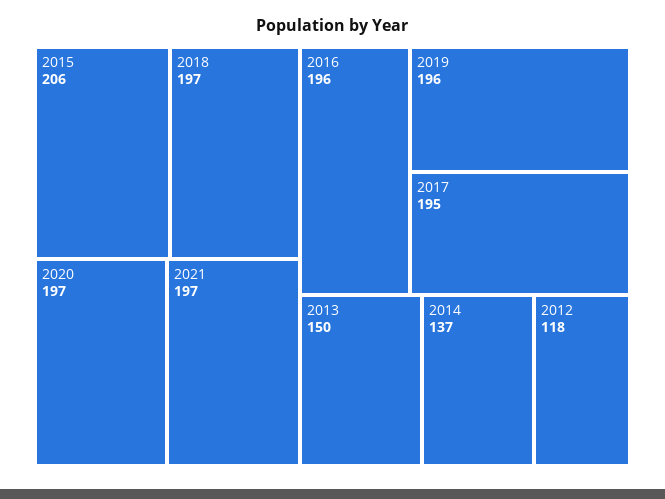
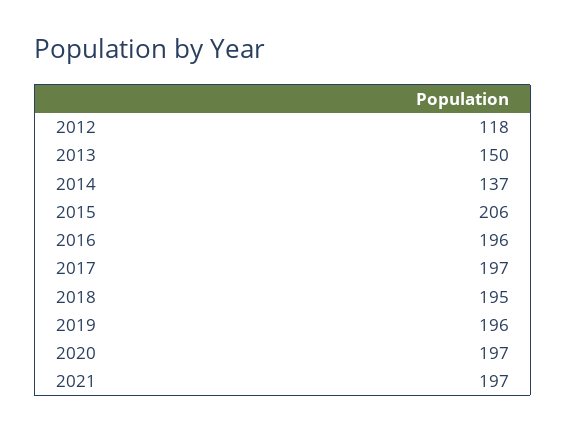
  {
    "2015": 206,
-   "2018": 197,
+   "2018": 195,
    "2020": 197,
    "2021": 197,
    "2016": 196,
    "2019": 196,
-   "2017": 195,
+   "2017": 197,
    "2013": 150,
    "2014": 137,
    "2012": 118
  }

